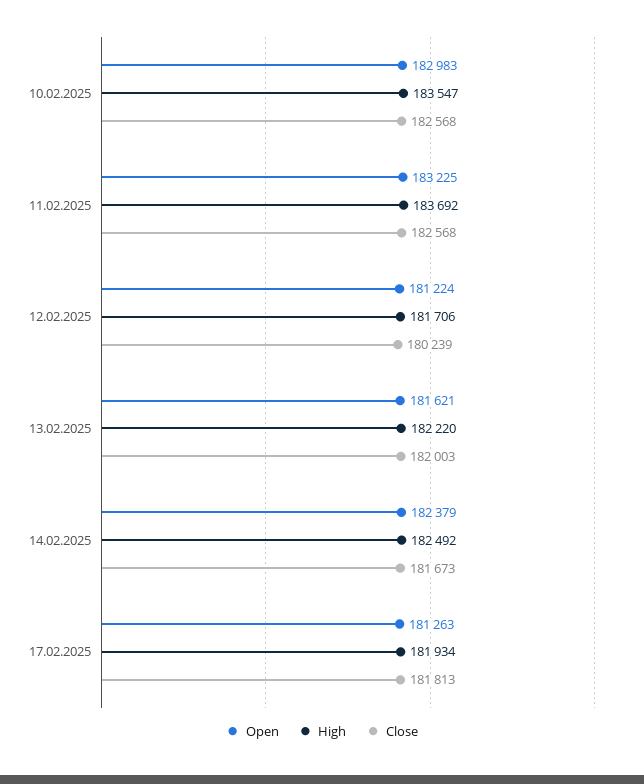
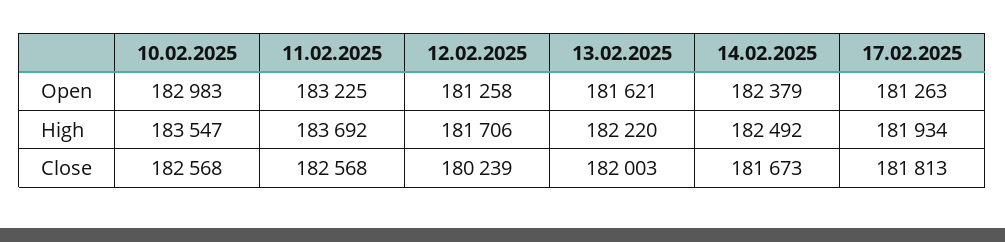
  {
    "Open": {
      "10.02.2025": 182983,
      "11.02.2025": 183225,
-     "12.02.2025": 181224,
+     "12.02.2025": 181258,
      "13.02.2025": 181621,
      "14.02.2025": 182379,
      "17.02.2025": 181263
    },
    "High": {
      "10.02.2025": 183547,
      "11.02.2025": 183692,
      "12.02.2025": 181706,
      "13.02.2025": 182220,
      "14.02.2025": 182492,
      "17.02.2025": 181934
    },
    "Close": {
      "10.02.2025": 182568,
      "11.02.2025": 182568,
      "12.02.2025": 180239,
      "13.02.2025": 182003,
      "14.02.2025": 181673,
      "17.02.2025": 181813
    }
  }

